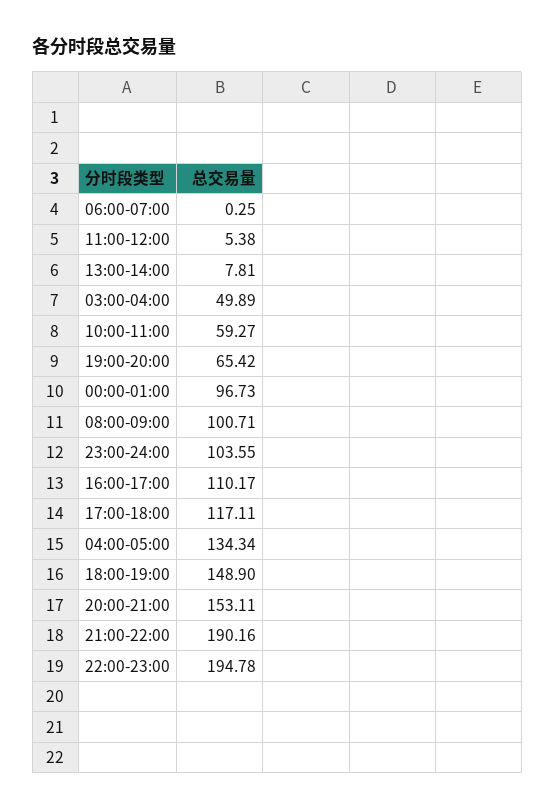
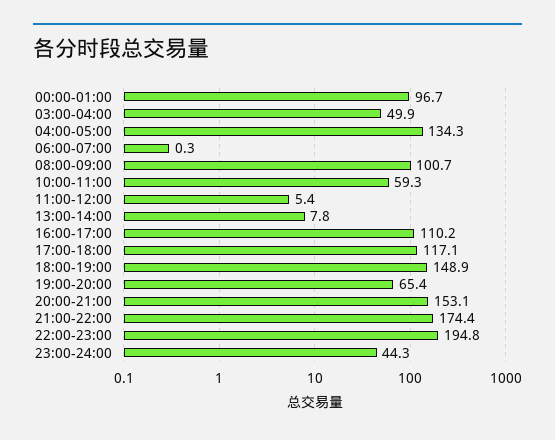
  {
    "06:00-07:00": 0.25,
    "11:00-12:00": 5.38,
    "13:00-14:00": 7.81,
    "03:00-04:00": 49.89,
    "10:00-11:00": 59.27,
    "19:00-20:00": 65.42,
    "00:00-01:00": 96.73,
    "08:00-09:00": 100.71,
-   "23:00-24:00": 103.55,
+   "23:00-24:00": 44.3,
    "16:00-17:00": 110.17,
    "17:00-18:00": 117.11,
    "04:00-05:00": 134.34,
    "18:00-19:00": 148.9,
    "20:00-21:00": 153.11,
-   "21:00-22:00": 190.16,
+   "21:00-22:00": 174.4,
    "22:00-23:00": 194.78
  }

